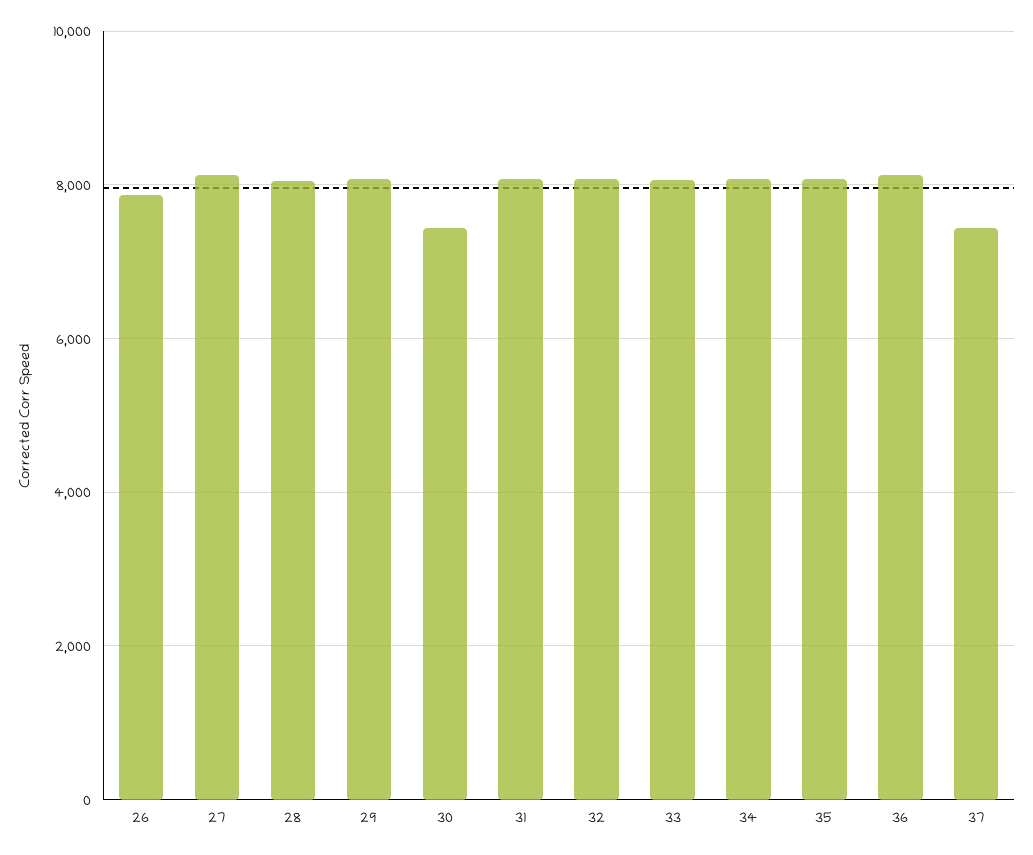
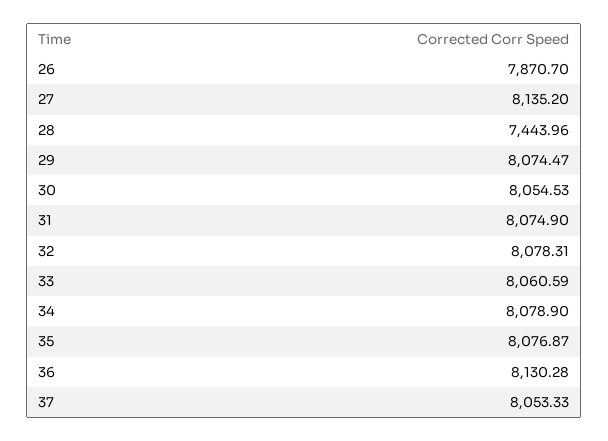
  {
    "26": 7870.7,
    "27": 8135.2,
-   "28": 8000,
+   "28": 7443.96,
    "29": 8074.47,
-   "30": 7400,
+   "30": 8054.53,
    "31": 8074.9,
    "32": 8078.31,
    "33": 8060.59,
    "34": 8078.9,
    "35": 8076.87,
    "36": 8130.28,
-   "37": 7400
+   "37": 8053.33
  }

